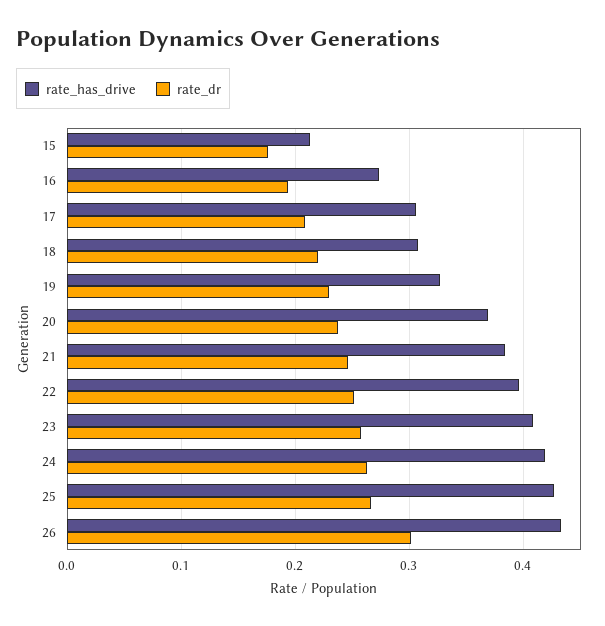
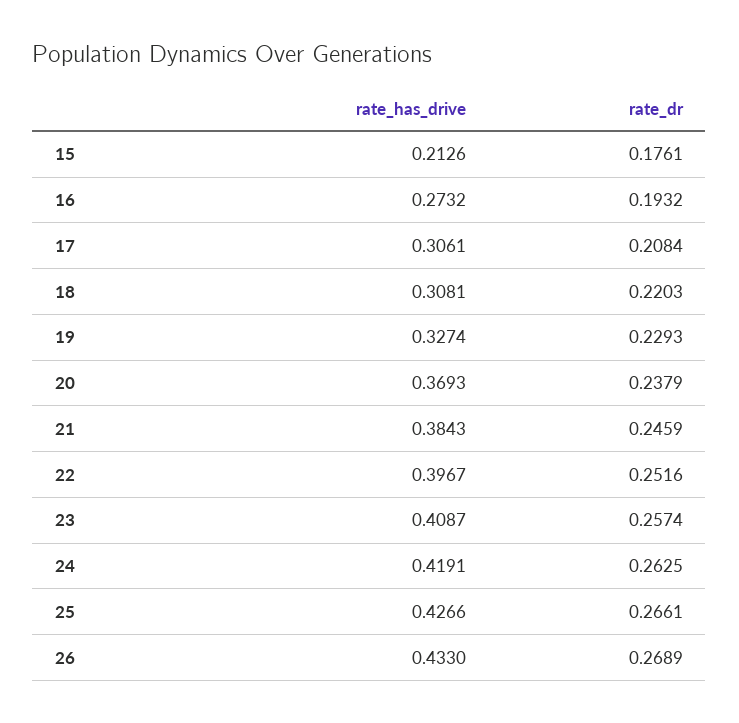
  {
    "rate_has_drive": {
      "15": 0.2126,
      "16": 0.2732,
      "17": 0.3061,
      "18": 0.3081,
      "19": 0.3274,
      "20": 0.3693,
      "21": 0.3843,
      "22": 0.3967,
      "23": 0.4087,
      "24": 0.4191,
      "25": 0.4266,
      "26": 0.433
    },
    "rate_dr": {
      "15": 0.1761,
      "16": 0.1932,
      "17": 0.2084,
      "18": 0.2203,
      "19": 0.2293,
      "20": 0.2379,
      "21": 0.2459,
      "22": 0.2516,
      "23": 0.2574,
      "24": 0.2625,
      "25": 0.2661,
-     "26": 0.3
+     "26": 0.2689
    }
  }

